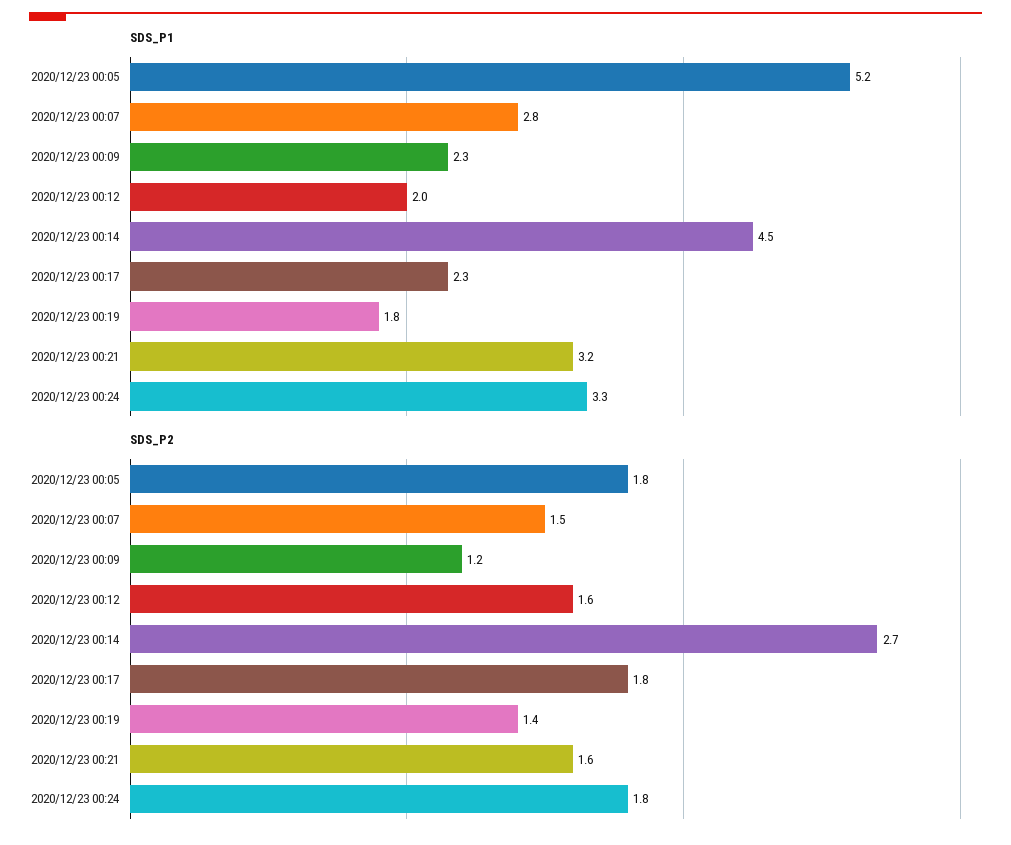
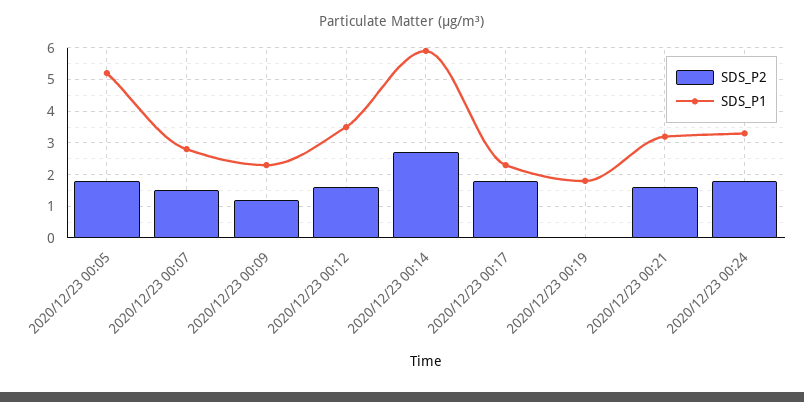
  {
    "SDS_P1": {
      "2020/12/23 00:05": 5.2,
      "2020/12/23 00:07": 2.8,
      "2020/12/23 00:09": 2.3,
-     "2020/12/23 00:12": 2,
+     "2020/12/23 00:12": 3.5,
-     "2020/12/23 00:14": 4.5,
+     "2020/12/23 00:14": 6,
      "2020/12/23 00:17": 2.3,
      "2020/12/23 00:19": 1.8,
      "2020/12/23 00:21": 3.2,
      "2020/12/23 00:24": 3.3
    },
    "SDS_P2": {
      "2020/12/23 00:05": 1.8,
      "2020/12/23 00:07": 1.5,
      "2020/12/23 00:09": 1.2,
      "2020/12/23 00:12": 1.6,
      "2020/12/23 00:14": 2.7,
      "2020/12/23 00:17": 1.8,
-     "2020/12/23 00:19": 1.4,
+     "2020/12/23 00:19": 0,
      "2020/12/23 00:21": 1.6,
      "2020/12/23 00:24": 1.8
    }
  }

